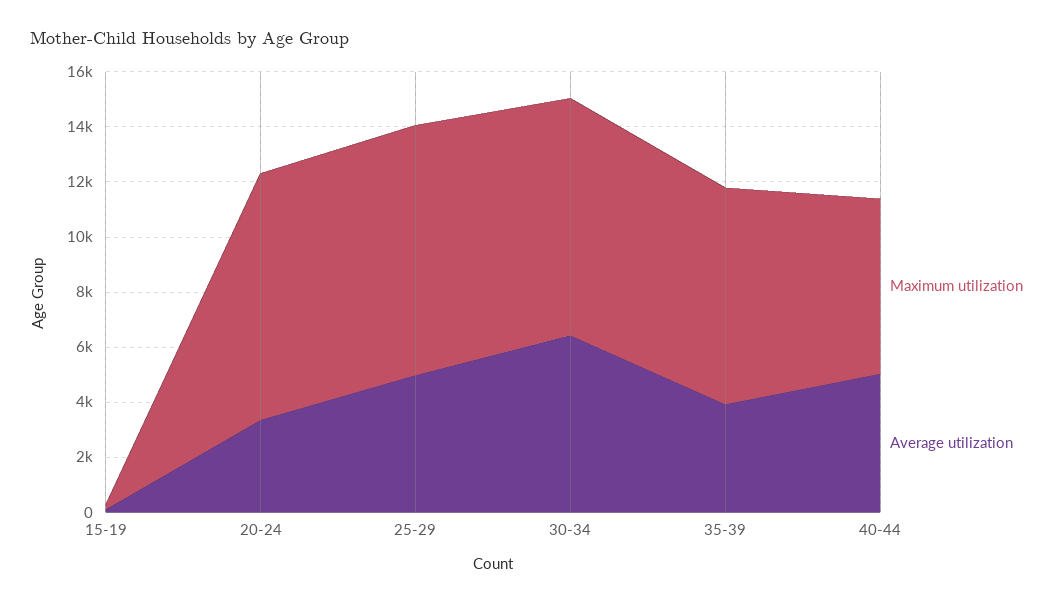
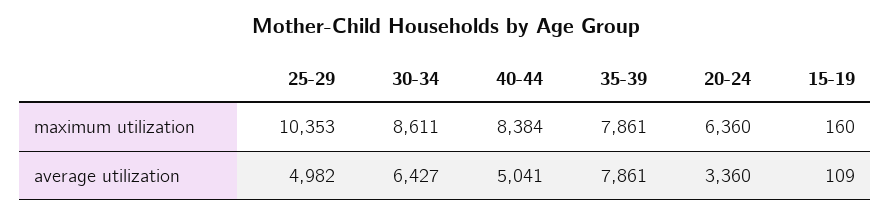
  {
    "Maximum utilization": {
      "15-19": 160,
-     "20-24": 9000,
+     "20-24": 6360,
-     "25-29": 9000,
+     "25-29": 10353,
      "30-34": 8611,
      "35-39": 7861,
-     "40-44": 6500
+     "40-44": 8384
    },
    "Average utilization": {
      "15-19": 109,
      "20-24": 3360,
      "25-29": 4982,
      "30-34": 6427,
-     "35-39": 4000,
+     "35-39": 7861,
      "40-44": 5041
    }
  }

